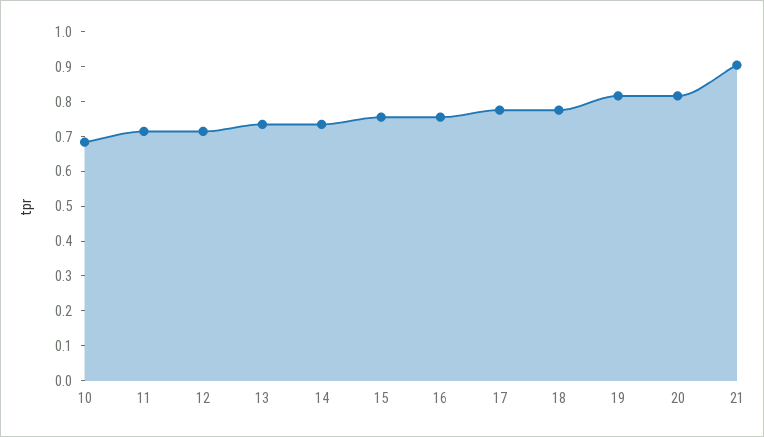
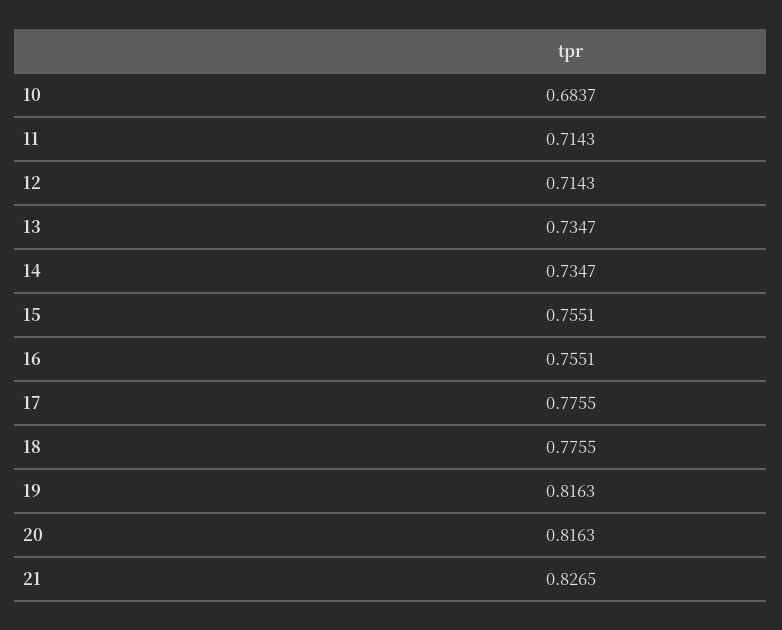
  {
    "10": 0.6837,
    "11": 0.7143,
    "12": 0.7143,
    "13": 0.7347,
    "14": 0.7347,
    "15": 0.7551,
    "16": 0.7551,
    "17": 0.7755,
    "18": 0.7755,
    "19": 0.8163,
    "20": 0.8163,
-   "21": 0.9
+   "21": 0.8265
  }

